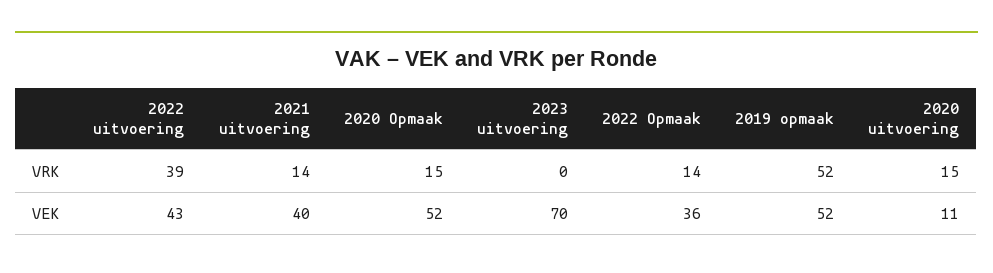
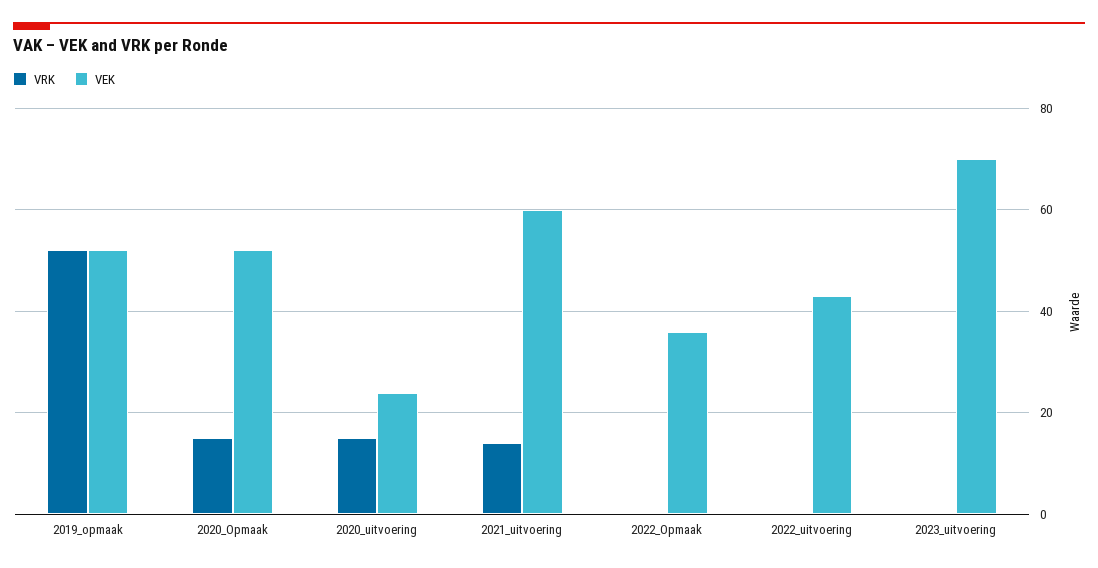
  {
    "VRK": {
-     "2022 uitvoering": 39,
+     "2022 uitvoering": 0,
      "2021 uitvoering": 14,
      "2020 Opmaak": 15,
      "2023 uitvoering": 0,
-     "2022 Opmaak": 14,
+     "2022 Opmaak": 0,
      "2019 opmaak": 52,
      "2020 uitvoering": 15
    },
    "VEK": {
      "2022 uitvoering": 43,
-     "2021 uitvoering": 40,
+     "2021 uitvoering": 60,
      "2020 Opmaak": 52,
      "2023 uitvoering": 70,
      "2022 Opmaak": 36,
      "2019 opmaak": 52,
-     "2020 uitvoering": 11
+     "2020 uitvoering": 25
    }
  }

